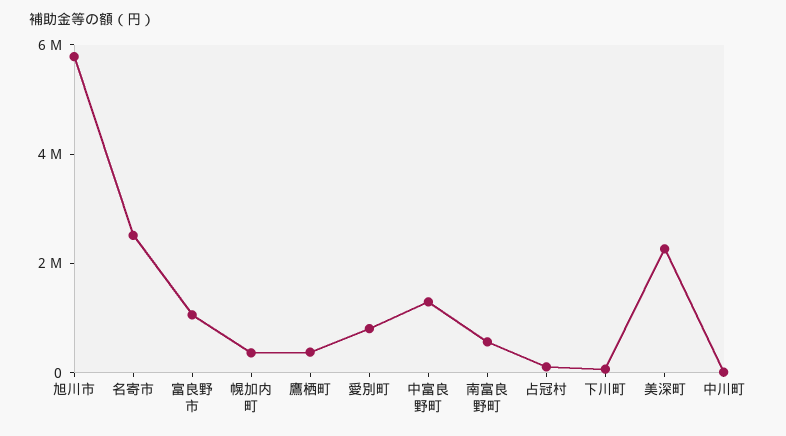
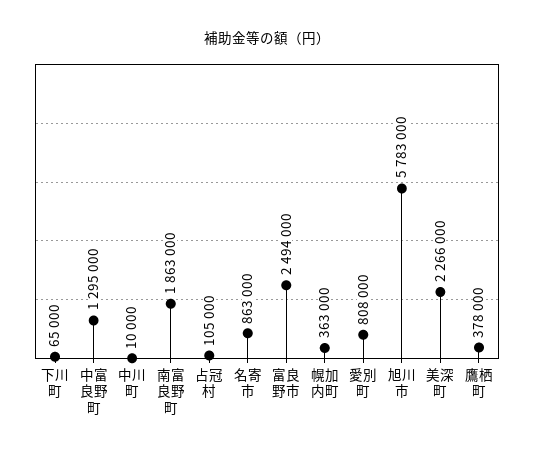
  {
    "旭川市": 5783000,
-   "名寄市": 2500000,
+   "名寄市": 863000,
-   "富良野市": 1000000,
+   "富良野市": 2494000,
    "幌加内町": 363000,
    "鷹栖町": 378000,
    "愛別町": 808000,
    "中富良野町": 1295000,
-   "南富良野町": 500000,
+   "南富良野町": 1863000,
    "占冠村": 105000,
    "下川町": 65000,
    "美深町": 2266000,
    "中川町": 10000
  }

